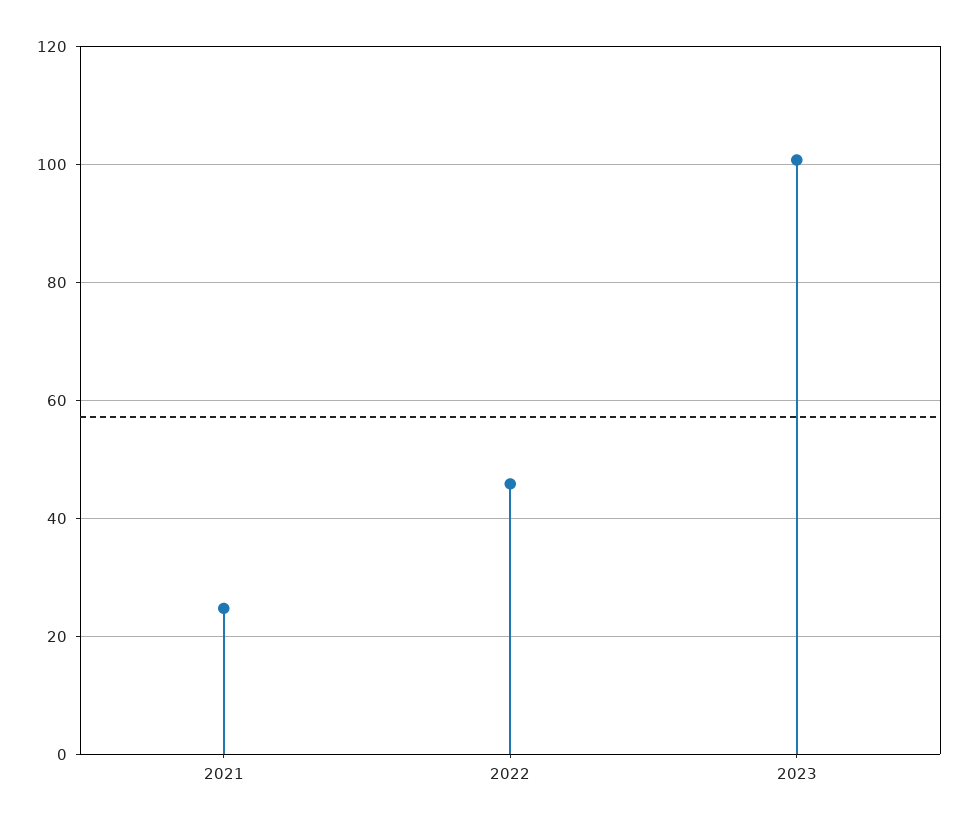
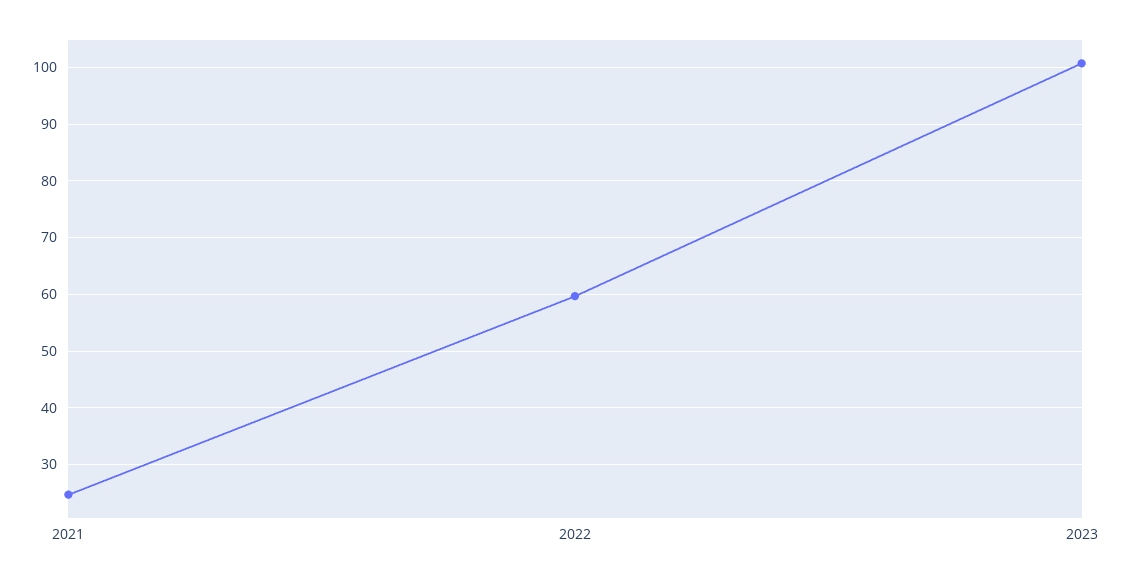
  {
    "2021": 24,
-   "2022": 46,
+   "2022": 60,
    "2023": 100
  }

